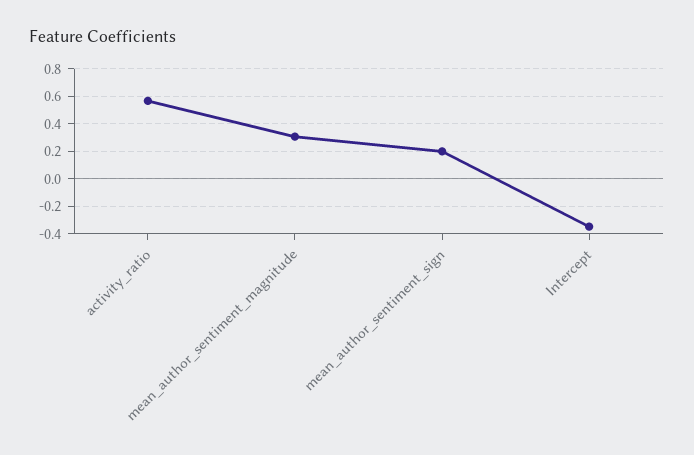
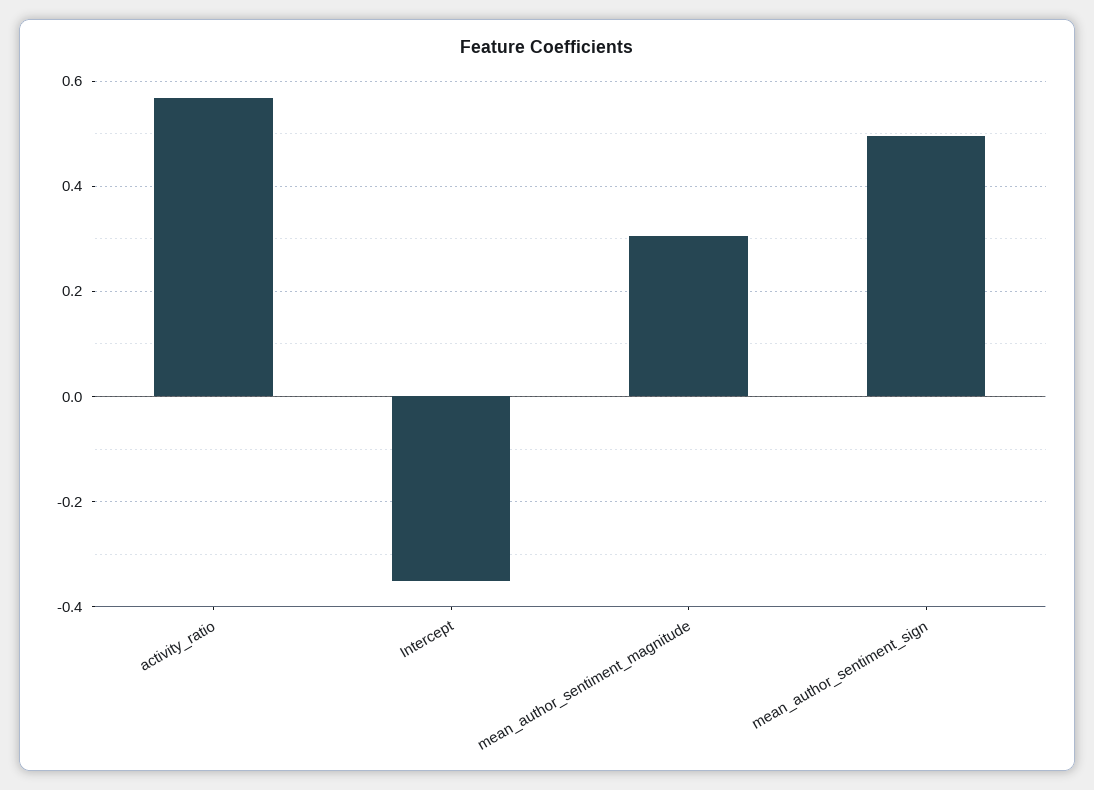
  {
    "activity_ratio": 0.56,
    "mean_author_sentiment_magnitude": 0.3,
-   "mean_author_sentiment_sign": 0.2,
+   "mean_author_sentiment_sign": 0.5,
    "Intercept": -0.36
  }

